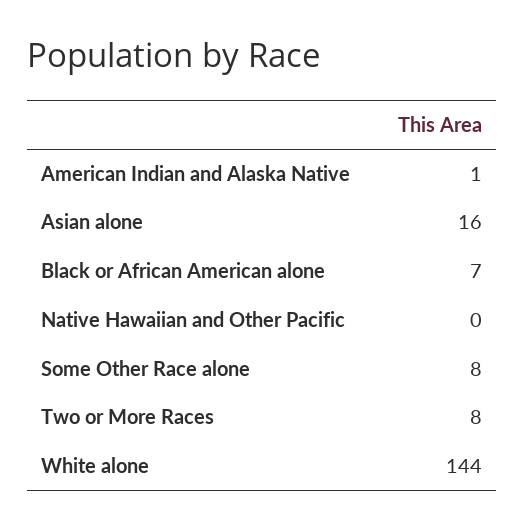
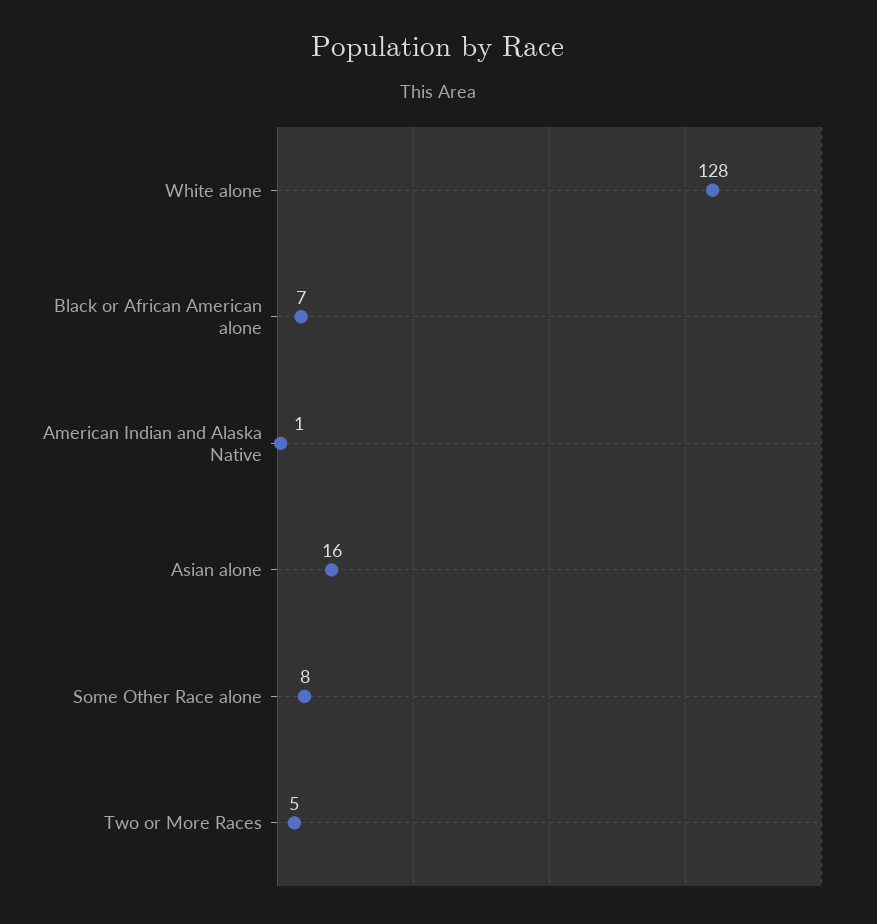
  {
    "American Indian and Alaska Native": 1,
    "Asian alone": 16,
    "Black or African American alone": 7,
-   "Native Hawaiian and Other Pacific": 0,
    "Some Other Race alone": 8,
-   "Two or More Races": 8,
+   "Two or More Races": 5,
-   "White alone": 144
+   "White alone": 128
  }

